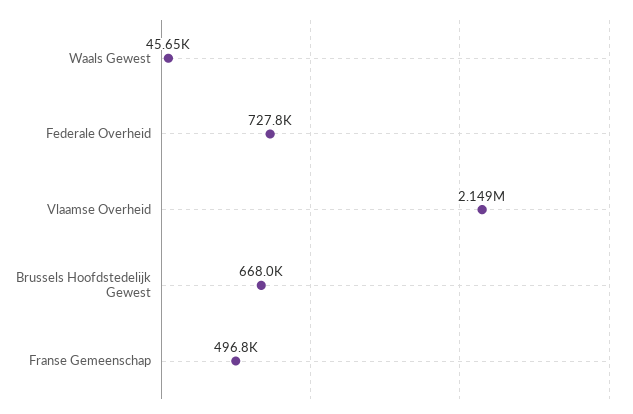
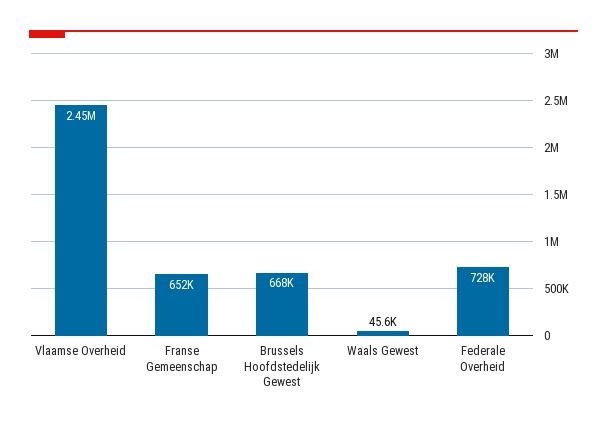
  {
    "Waals Gewest": 45650,
    "Federale Overheid": 727800,
-   "Vlaamse Overheid": 2149000,
+   "Vlaamse Overheid": 2450000,
    "Brussels Hoofdstedelijk Gewest": 668000,
-   "Franse Gemeenschap": 496800
+   "Franse Gemeenschap": 652000
  }

